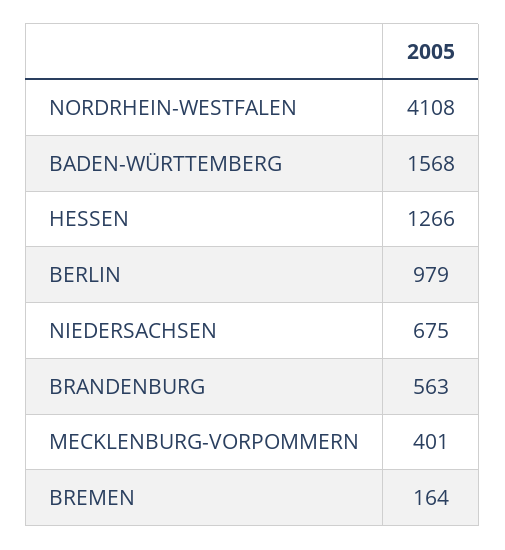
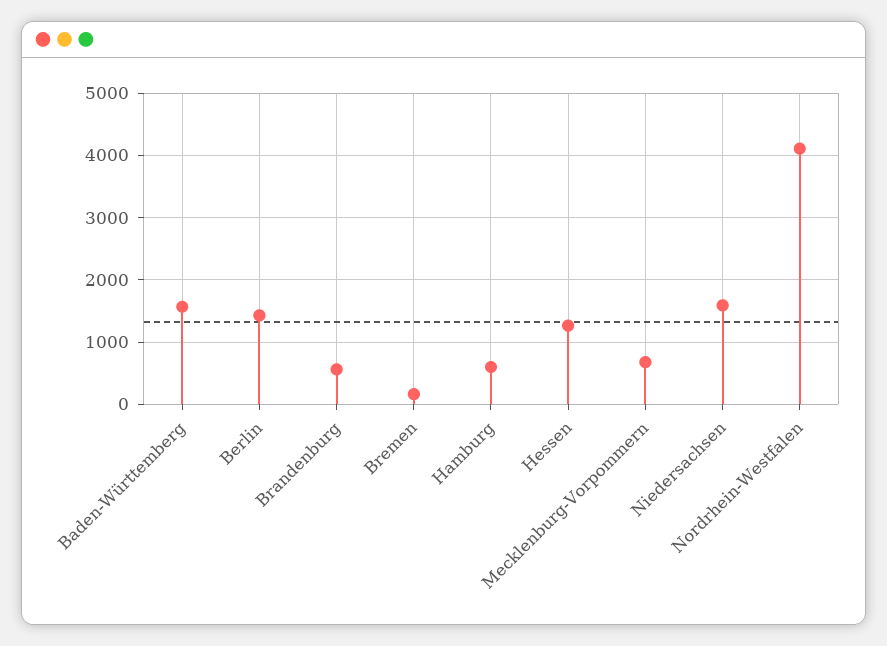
  {
    "NORDRHEIN-WESTFALEN": 4108,
    "BADEN-WÜRTTEMBERG": 1568,
    "HESSEN": 1266,
-   "BERLIN": 979,
+   "BERLIN": 1400,
-   "NIEDERSACHSEN": 675,
+   "NIEDERSACHSEN": 1600,
    "BRANDENBURG": 563,
-   "MECKLENBURG-VORPOMMERN": 401,
+   "MECKLENBURG-VORPOMMERN": 700,
-   "BREMEN": 164
+   "BREMEN": 164,
+   "Hamburg": 600
  }

